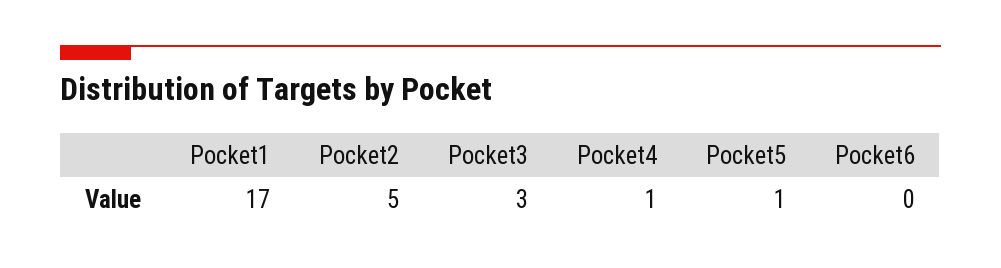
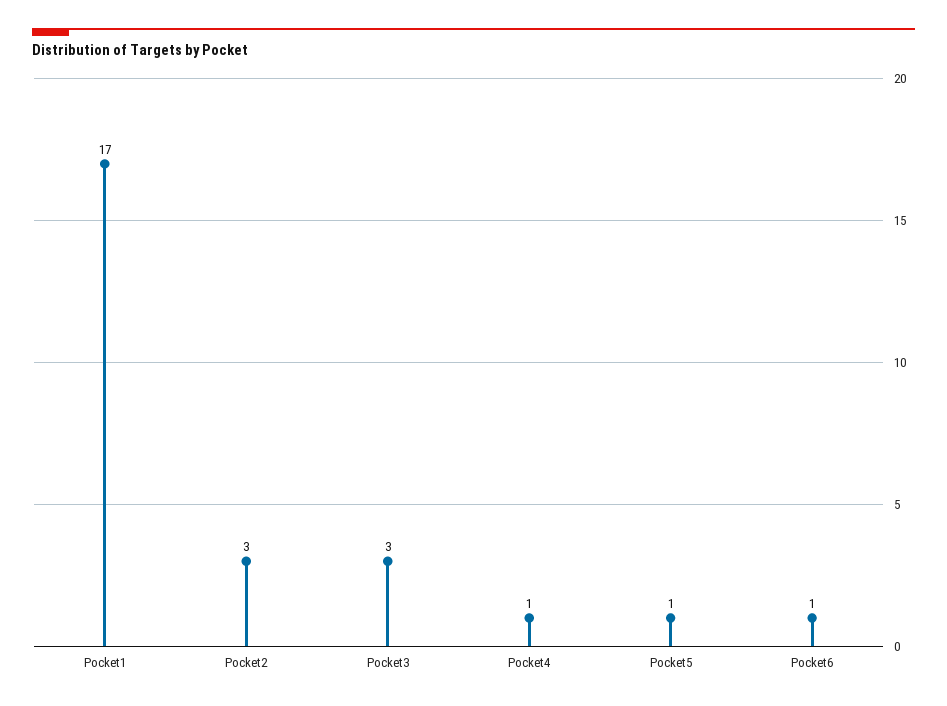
  {
    "Pocket1": 17,
-   "Pocket2": 5,
+   "Pocket2": 3,
    "Pocket3": 3,
    "Pocket4": 1,
    "Pocket5": 1,
-   "Pocket6": 0
+   "Pocket6": 1
  }

